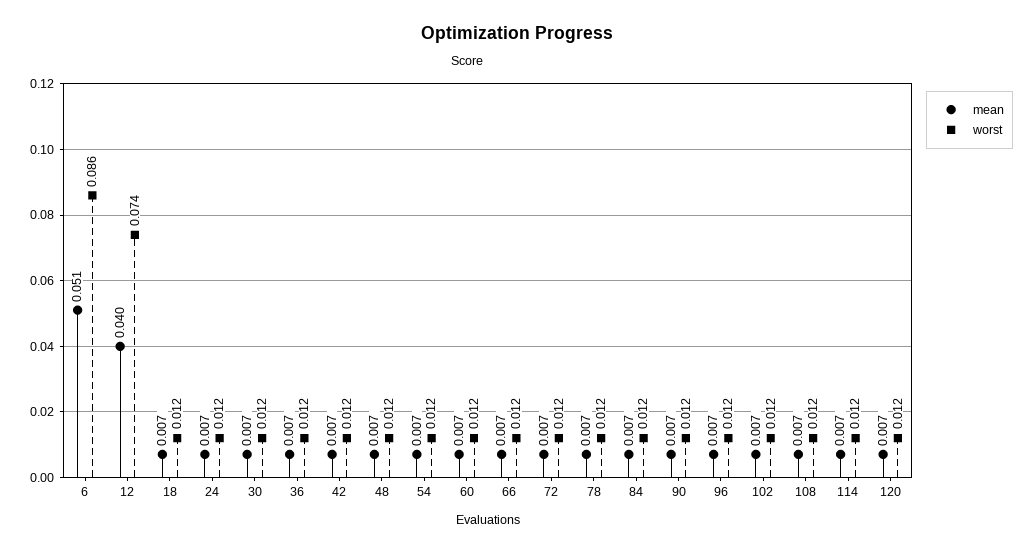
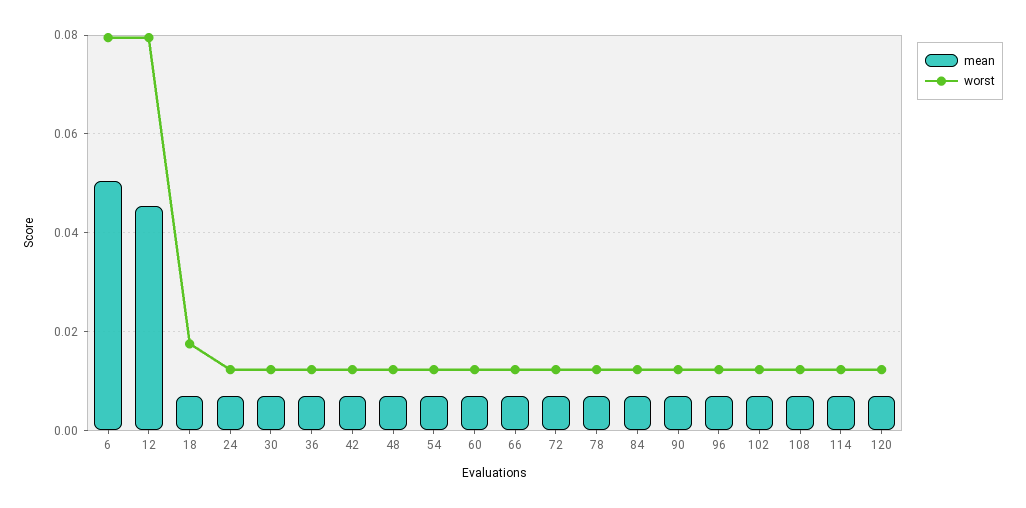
  {
    "mean": {
      "6": 0.051,
-     "12": 0.04,
+     "12": 0.046,
      "18": 0.007,
      "24": 0.007,
      "30": 0.007,
      "36": 0.007,
      "42": 0.007,
      "48": 0.007,
      "54": 0.007,
      "60": 0.007,
      "66": 0.007,
      "72": 0.007,
      "78": 0.007,
      "84": 0.007,
      "90": 0.007,
      "96": 0.007,
      "102": 0.007,
      "108": 0.007,
      "114": 0.007,
      "120": 0.007
    },
    "worst": {
-     "6": 0.086,
+     "6": 0.08,
-     "12": 0.074,
+     "12": 0.08,
-     "18": 0.012,
+     "18": 0.018,
      "24": 0.012,
      "30": 0.012,
      "36": 0.012,
      "42": 0.012,
      "48": 0.012,
      "54": 0.012,
      "60": 0.012,
      "66": 0.012,
      "72": 0.012,
      "78": 0.012,
      "84": 0.012,
      "90": 0.012,
      "96": 0.012,
      "102": 0.012,
      "108": 0.012,
      "114": 0.012,
      "120": 0.012
    }
  }

